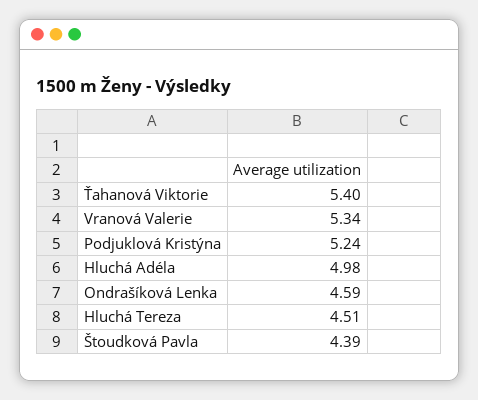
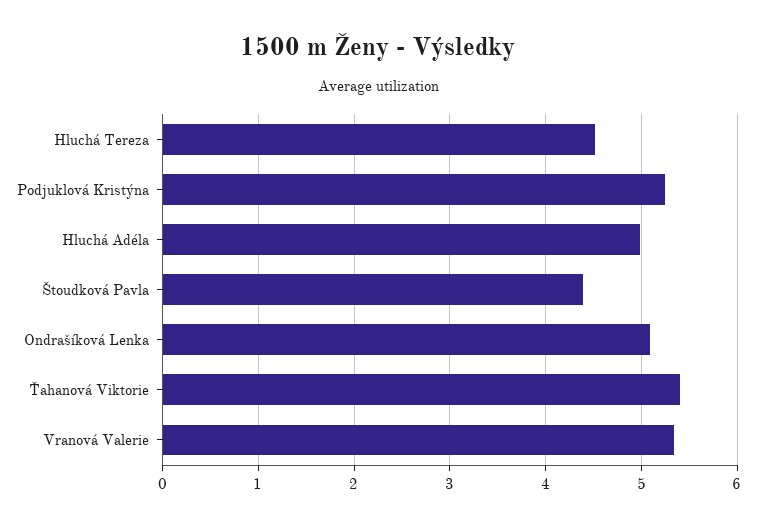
  {
    "Ťahanová Viktorie": 5.4,
    "Vranová Valerie": 5.34,
    "Podjuklová Kristýna": 5.24,
    "Hluchá Adéla": 4.98,
-   "Ondrašíková Lenka": 4.59,
+   "Ondrašíková Lenka": 5.1,
    "Hluchá Tereza": 4.51,
    "Štoudková Pavla": 4.39
  }

